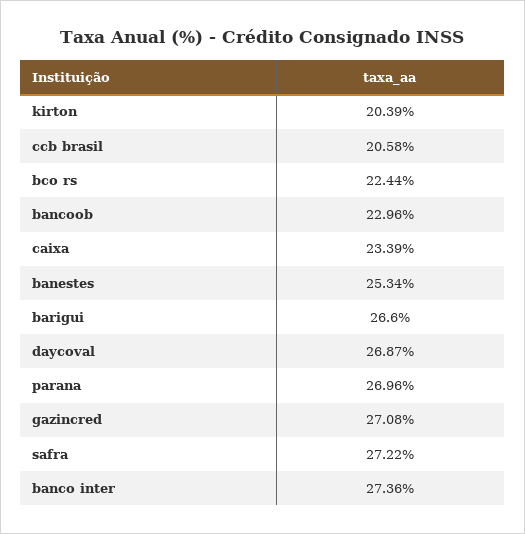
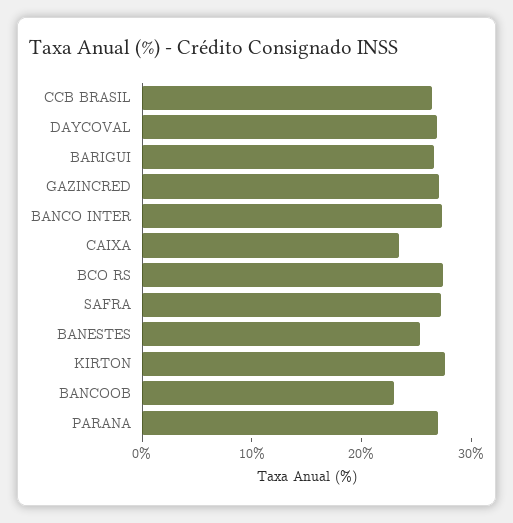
  {
-   "kirton": 20.39,
+   "kirton": 28,
-   "ccb brasil": 20.58,
+   "ccb brasil": 26,
-   "bco rs": 22.44,
+   "bco rs": 28,
    "bancoob": 22.96,
    "caixa": 23.39,
    "banestes": 25.34,
    "barigui": 26.6,
    "daycoval": 26.87,
    "parana": 26.96,
    "gazincred": 27.08,
    "safra": 27.22,
    "banco inter": 27.36
  }

